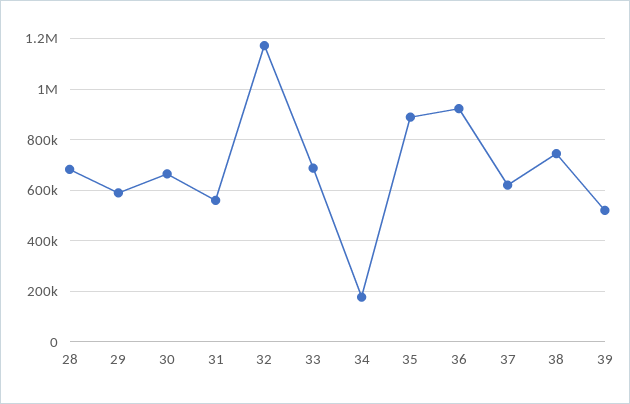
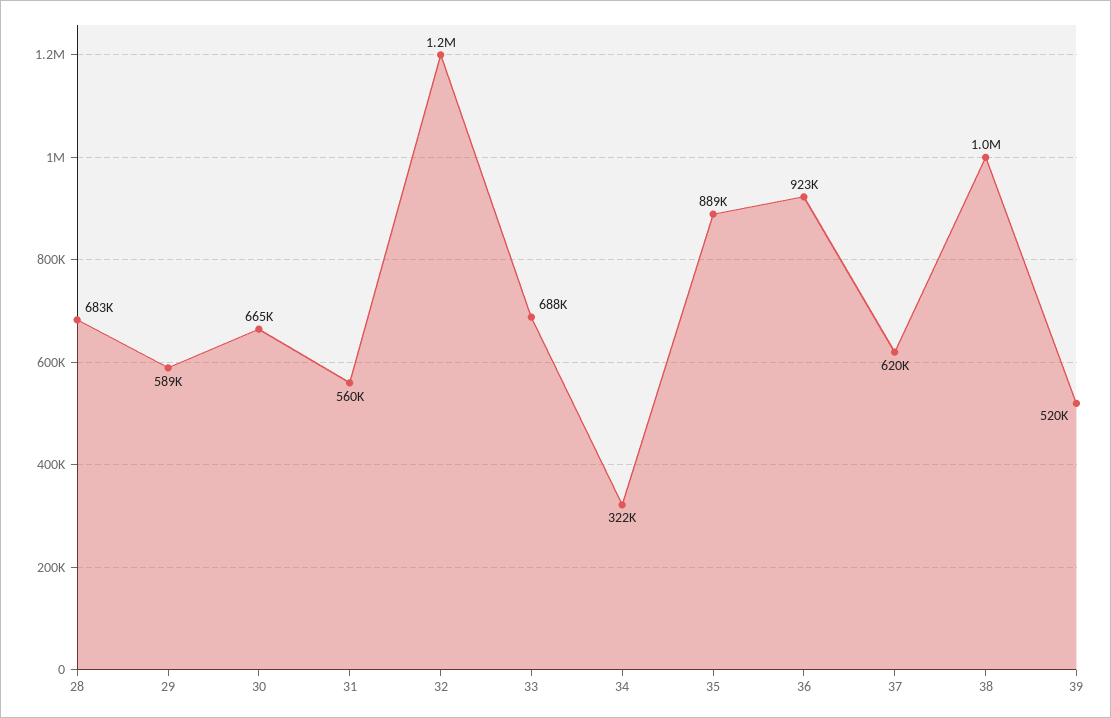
  {
    "28": 683000,
    "29": 589000,
    "30": 665000,
    "31": 560000,
    "32": 1200000,
    "33": 688000,
-   "34": 175000,
+   "34": 322000,
    "35": 889000,
    "36": 923000,
    "37": 620000,
-   "38": 750000,
+   "38": 1000000,
    "39": 520000
  }

